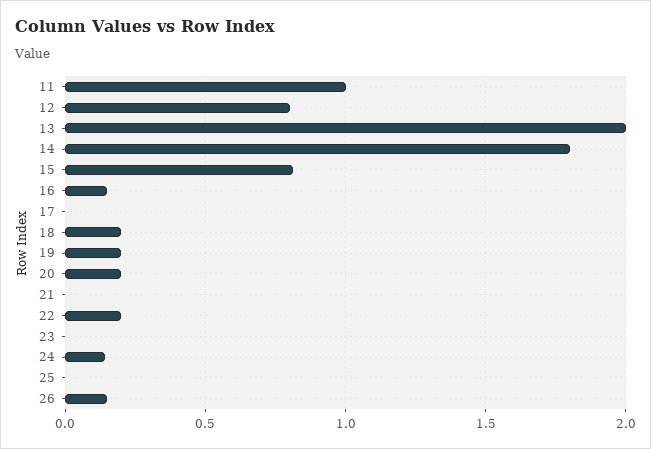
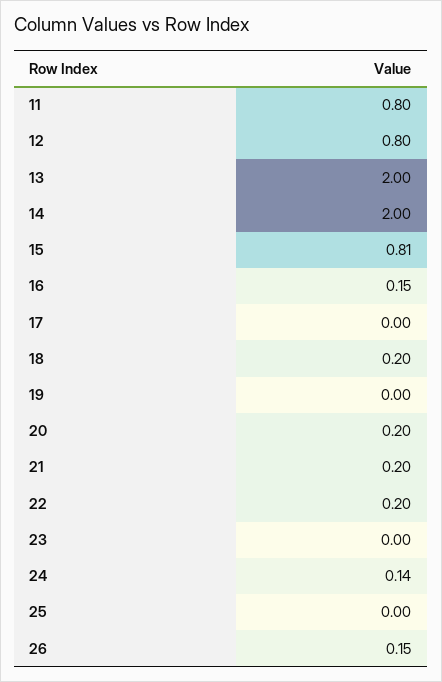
  {
-   "11": 1,
+   "11": 0.8,
    "12": 0.8,
    "13": 2,
-   "14": 1.8,
+   "14": 2,
    "15": 0.81,
    "16": 0.15,
    "17": 0,
    "18": 0.2,
-   "19": 0.2,
+   "19": 0,
    "20": 0.2,
-   "21": 0,
+   "21": 0.2,
    "22": 0.2,
    "23": 0,
    "24": 0.14,
    "25": 0,
    "26": 0.15
  }

